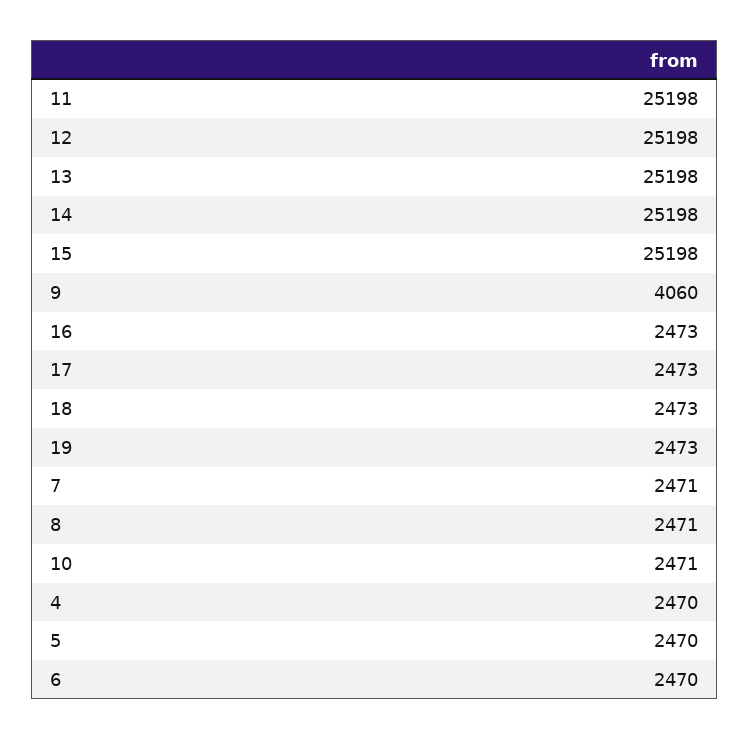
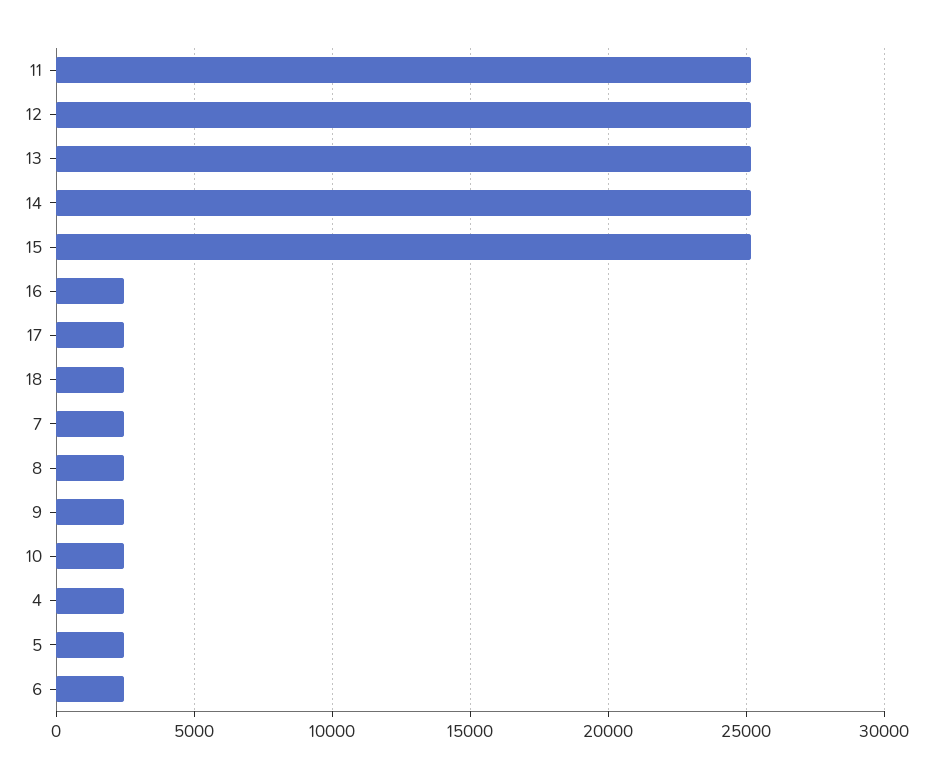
  {
    "11": 25198,
    "12": 25198,
    "13": 25198,
    "14": 25198,
    "15": 25198,
-   "9": 4060,
+   "9": 2500,
    "16": 2473,
    "17": 2473,
    "18": 2473,
-   "19": 2473,
    "7": 2471,
    "8": 2471,
    "10": 2471,
    "4": 2470,
    "5": 2470,
    "6": 2470
  }

